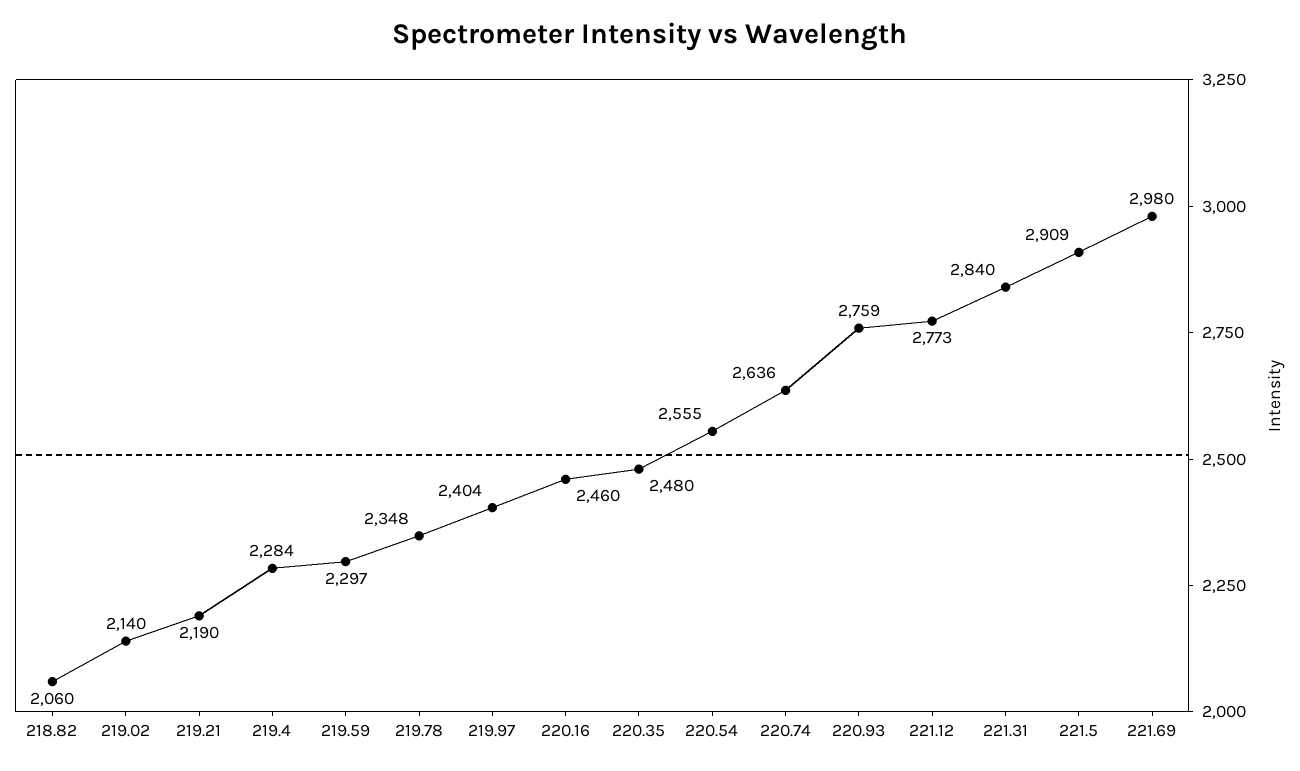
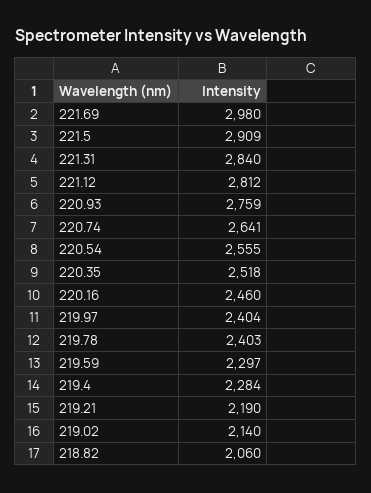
  {
    "218.82": 2060,
    "219.02": 2140,
    "219.21": 2190,
    "219.4": 2284,
    "219.59": 2297,
-   "219.78": 2348,
+   "219.78": 2403,
    "219.97": 2404,
    "220.16": 2460,
-   "220.35": 2480,
+   "220.35": 2518,
    "220.54": 2555,
-   "220.74": 2636,
+   "220.74": 2641,
    "220.93": 2759,
-   "221.12": 2773,
+   "221.12": 2812,
    "221.31": 2840,
    "221.5": 2909,
    "221.69": 2980
  }

